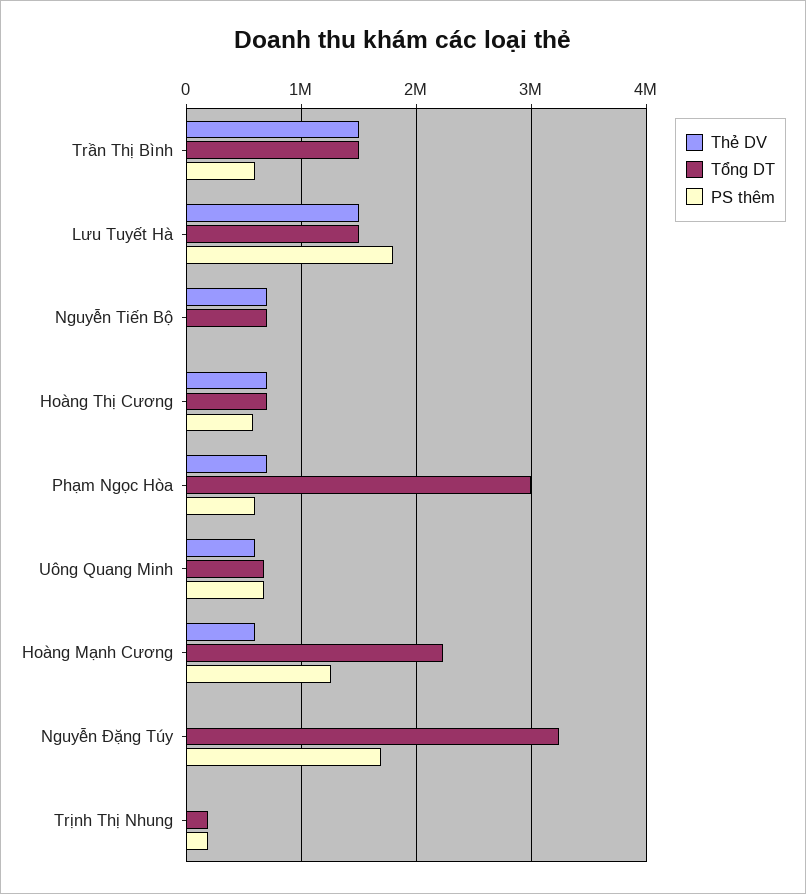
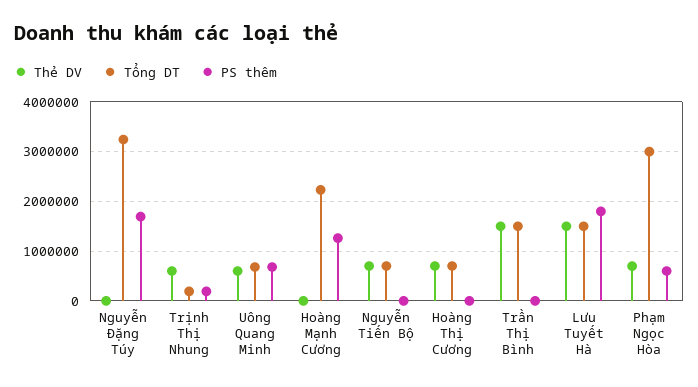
  {
    "Thẻ DV": {
      "Trần Thị Bình": 1500000,
      "Lưu Tuyết Hà": 1500000,
      "Nguyễn Tiến Bộ": 700000,
      "Hoàng Thị Cương": 700000,
      "Phạm Ngọc Hòa": 700000,
      "Uông Quang Minh": 600000,
-     "Hoàng Mạnh Cương": 600000,
+     "Hoàng Mạnh Cương": 0,
      "Nguyễn Đặng Túy": 0,
-     "Trịnh Thị Nhung": 0
+     "Trịnh Thị Nhung": 600000
    },
    "Tổng DT": {
      "Trần Thị Bình": 1500000,
      "Lưu Tuyết Hà": 1500000,
      "Nguyễn Tiến Bộ": 700000,
      "Hoàng Thị Cương": 700000,
      "Phạm Ngọc Hòa": 3000000,
      "Uông Quang Minh": 700000,
      "Hoàng Mạnh Cương": 2200000,
      "Nguyễn Đặng Túy": 3200000,
      "Trịnh Thị Nhung": 200000
    },
    "PS thêm": {
-     "Trần Thị Bình": 600000,
+     "Trần Thị Bình": 0,
      "Lưu Tuyết Hà": 1800000,
      "Nguyễn Tiến Bộ": 0,
-     "Hoàng Thị Cương": 600000,
+     "Hoàng Thị Cương": 0,
      "Phạm Ngọc Hòa": 600000,
      "Uông Quang Minh": 700000,
      "Hoàng Mạnh Cương": 1300000,
      "Nguyễn Đặng Túy": 1700000,
      "Trịnh Thị Nhung": 200000
    }
  }

